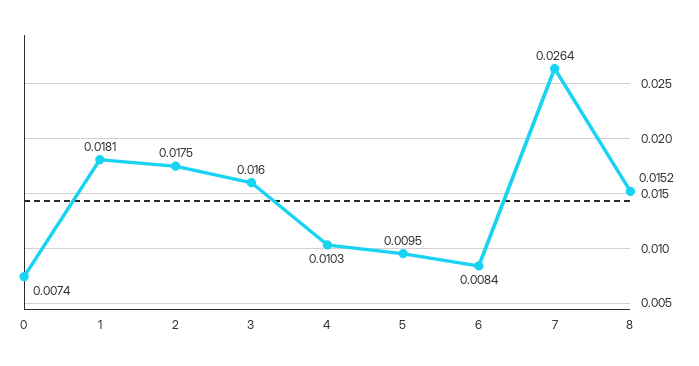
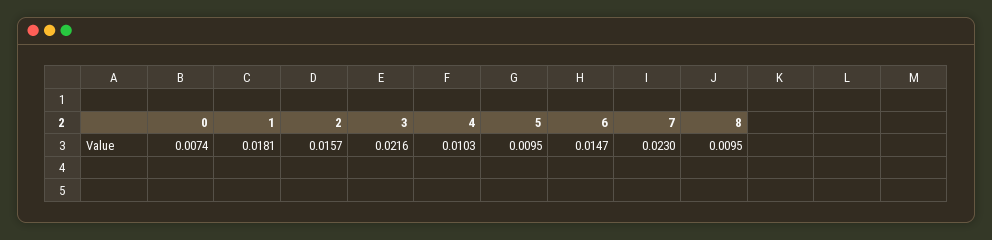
  {
    "0": 0.0074,
    "1": 0.0181,
-   "2": 0.0175,
+   "2": 0.0157,
-   "3": 0.016,
+   "3": 0.0216,
    "4": 0.0103,
    "5": 0.0095,
-   "6": 0.0084,
+   "6": 0.0147,
-   "7": 0.0264,
+   "7": 0.023,
-   "8": 0.0152
+   "8": 0.0095
  }

